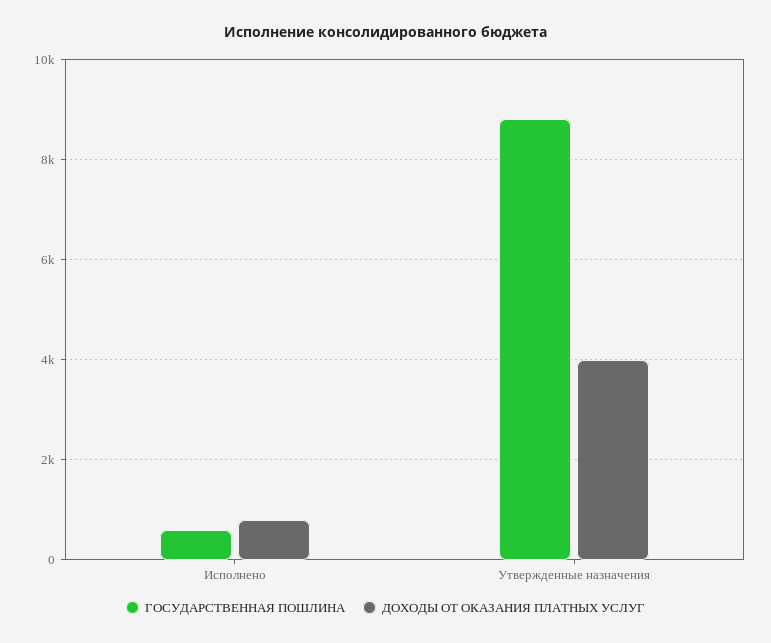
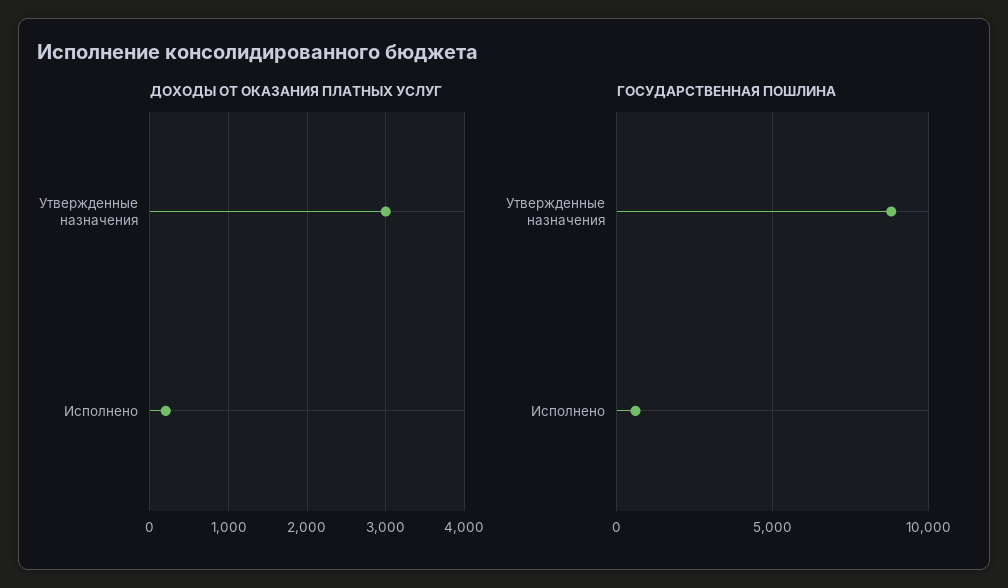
  {
    "ГОСУДАРСТВЕННАЯ ПОШЛИНА": {
      "Исполнено": 600,
      "Утвержденные назначения": 8800
    },
    "ДОХОДЫ ОТ ОКАЗАНИЯ ПЛАТНЫХ УСЛУГ": {
-     "Исполнено": 800,
+     "Исполнено": 200,
-     "Утвержденные назначения": 4000
+     "Утвержденные назначения": 3000
    }
  }

